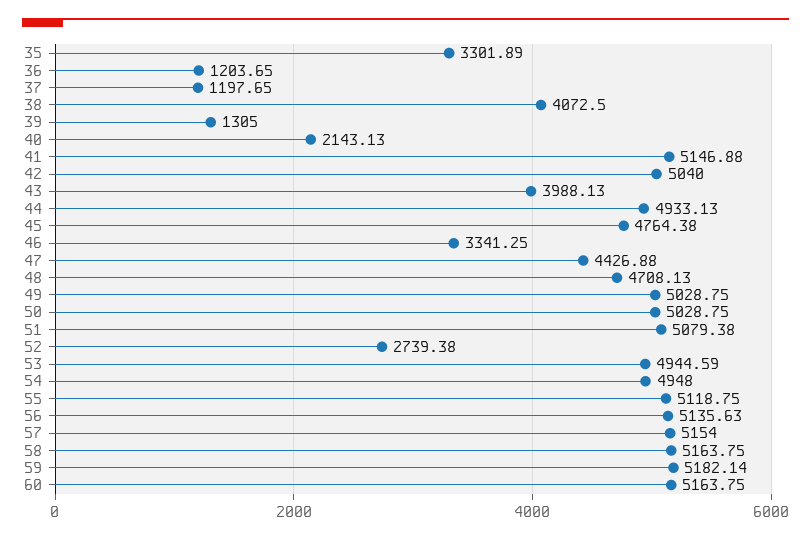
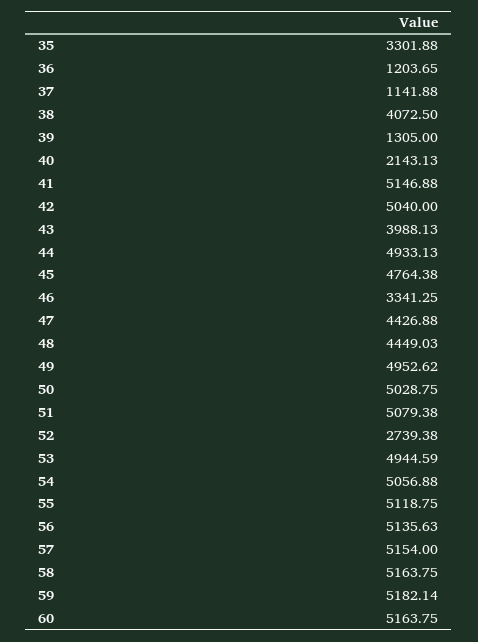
  {
-   "35": 3301.89,
+   "35": 3301.88,
    "36": 1203.65,
-   "37": 1197.65,
+   "37": 1141.88,
    "38": 4072.5,
    "39": 1305,
    "40": 2143.13,
    "41": 5146.88,
    "42": 5040,
    "43": 3988.13,
    "44": 4933.13,
    "45": 4764.38,
    "46": 3341.25,
    "47": 4426.88,
-   "48": 4708.13,
+   "48": 4449.03,
-   "49": 5028.75,
+   "49": 4952.62,
    "50": 5028.75,
    "51": 5079.38,
    "52": 2739.38,
    "53": 4944.59,
-   "54": 4948,
+   "54": 5056.88,
    "55": 5118.75,
    "56": 5135.63,
    "57": 5154,
    "58": 5163.75,
    "59": 5182.14,
    "60": 5163.75
  }

